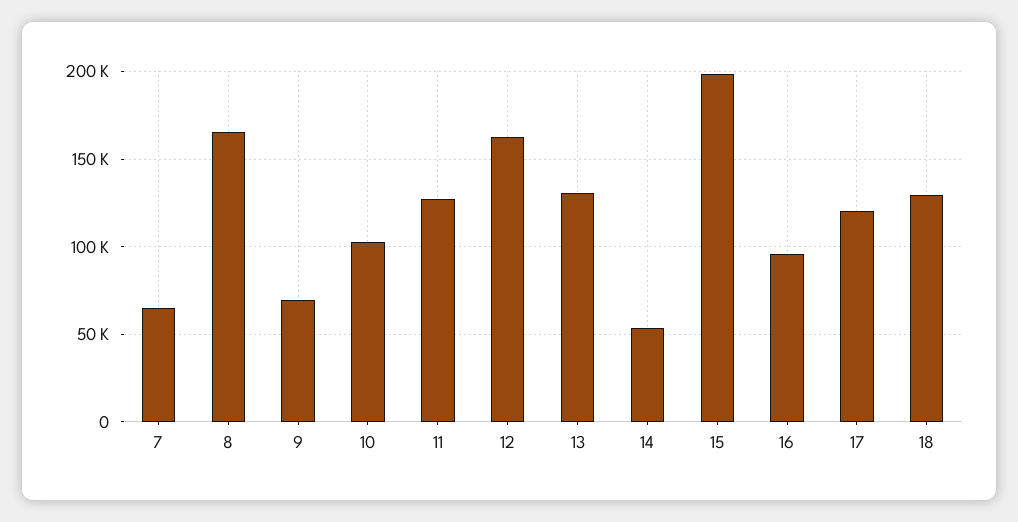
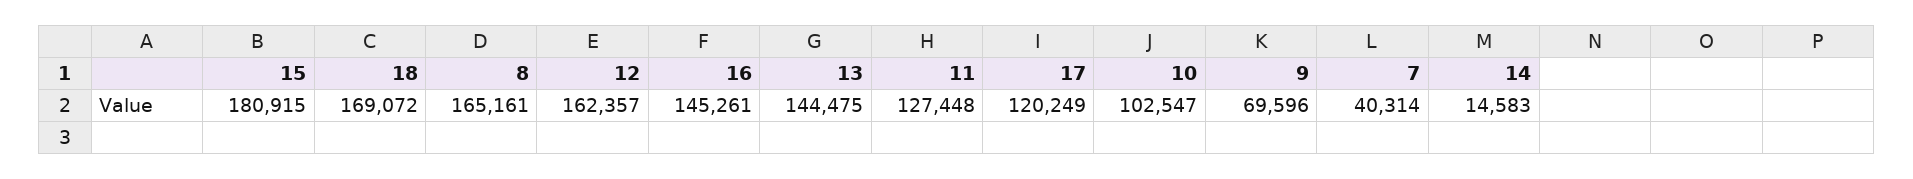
  {
-   "7": 65000,
+   "7": 40314,
    "8": 165161,
    "9": 69596,
    "10": 102547,
    "11": 127448,
    "12": 162357,
-   "13": 130000,
+   "13": 144475,
-   "14": 55000,
+   "14": 14583,
-   "15": 200000,
+   "15": 180915,
-   "16": 95000,
+   "16": 145261,
    "17": 120249,
-   "18": 130000
+   "18": 169072
  }

